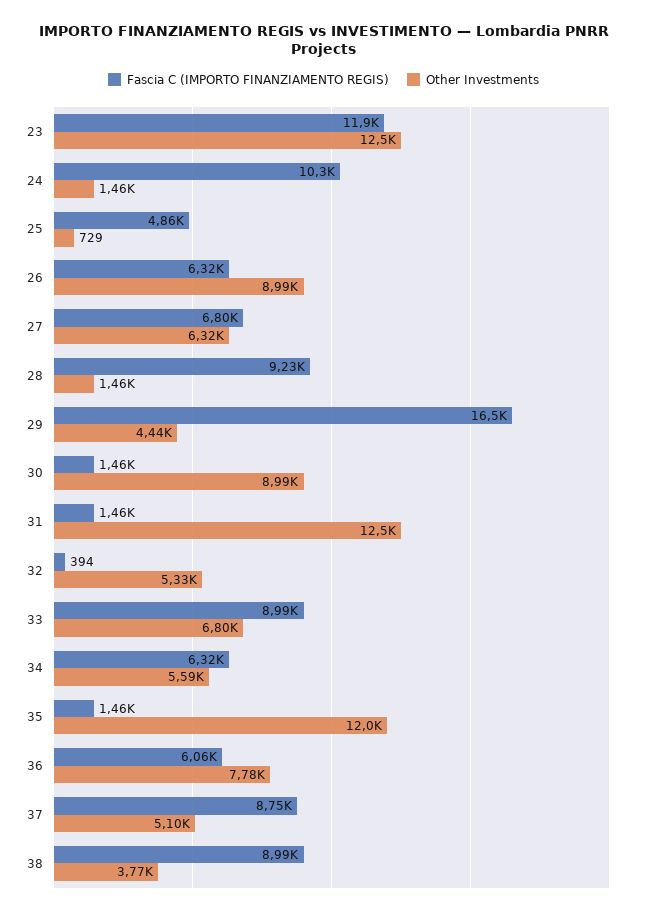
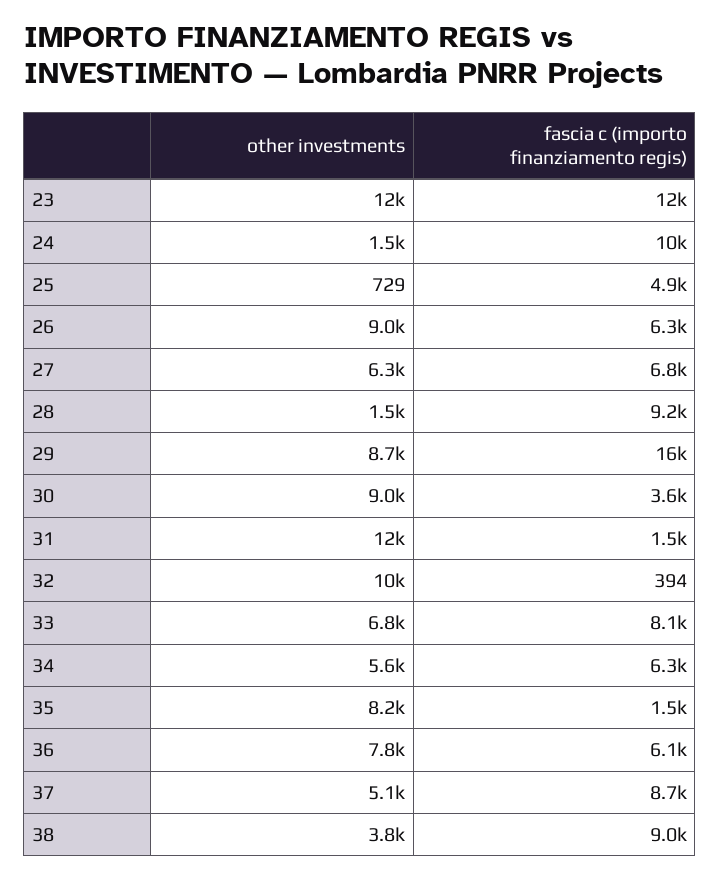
  {
    "Fascia C (IMPORTO FINANZIAMENTO REGIS)": {
      "23": 11900,
      "24": 10300,
      "25": 4860,
      "26": 6320,
      "27": 6800,
      "28": 9230,
      "29": 16500,
-     "30": 1460,
+     "30": 3600,
      "31": 1460,
      "32": 394,
-     "33": 8990,
+     "33": 8100,
      "34": 6320,
      "35": 1460,
      "36": 6060,
      "37": 8750,
      "38": 8990
    },
    "Other Investments": {
      "23": 12500,
      "24": 1460,
      "25": 729,
      "26": 8990,
      "27": 6320,
      "28": 1460,
-     "29": 4440,
+     "29": 8700,
      "30": 8990,
      "31": 12500,
-     "32": 5330,
+     "32": 10000,
      "33": 6800,
      "34": 5590,
-     "35": 12000,
+     "35": 8200,
      "36": 7780,
      "37": 5100,
      "38": 3770
    }
  }

